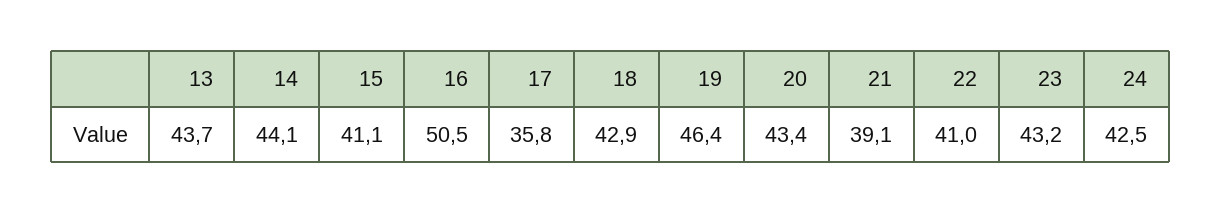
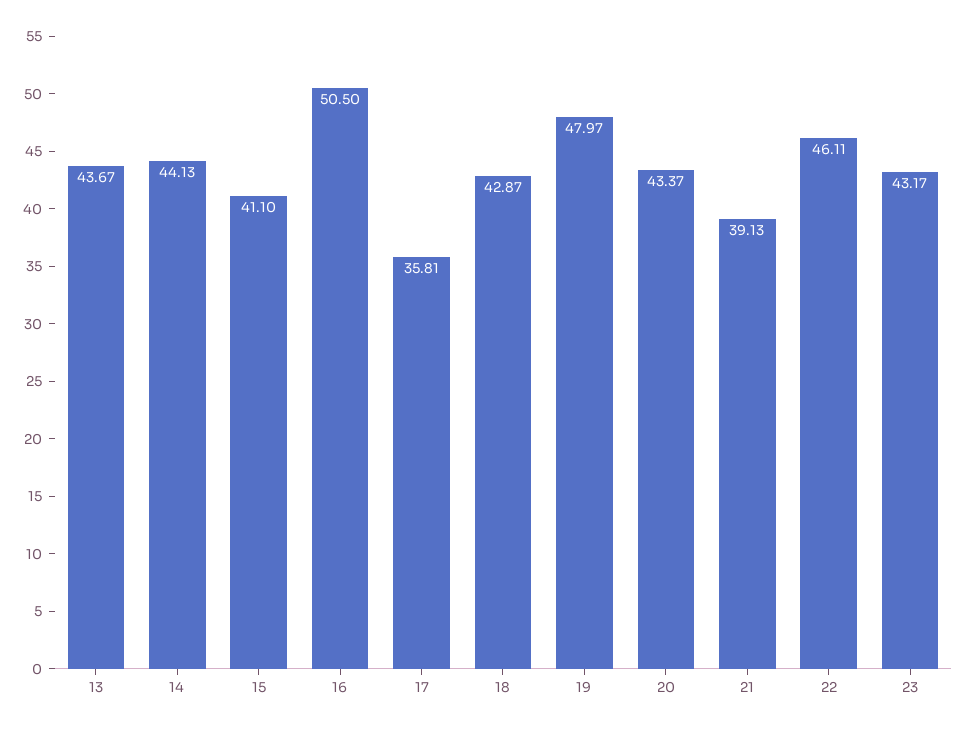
  {
    "13": 43.67,
    "14": 44.13,
    "15": 41.1,
    "16": 50.5,
    "17": 35.81,
    "18": 42.87,
-   "19": 46.4,
+   "19": 47.97,
    "20": 43.37,
    "21": 39.13,
-   "22": 41,
+   "22": 46.11,
-   "23": 43.17,
+   "23": 43.17
-   "24": 42.5
  }

